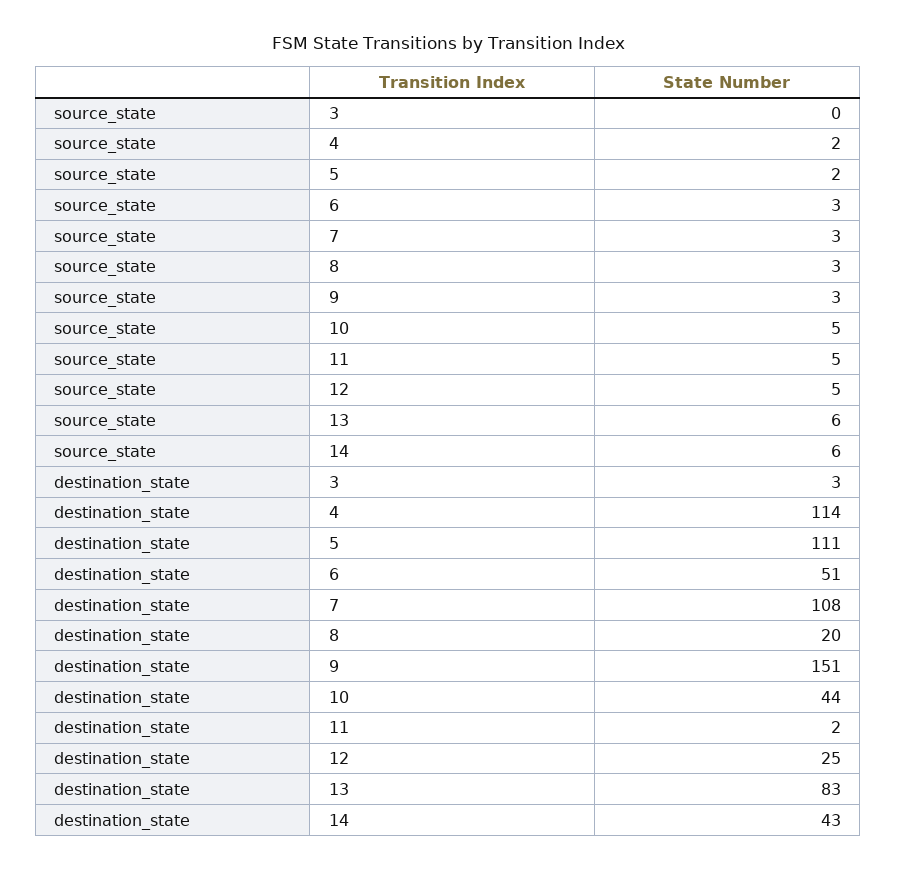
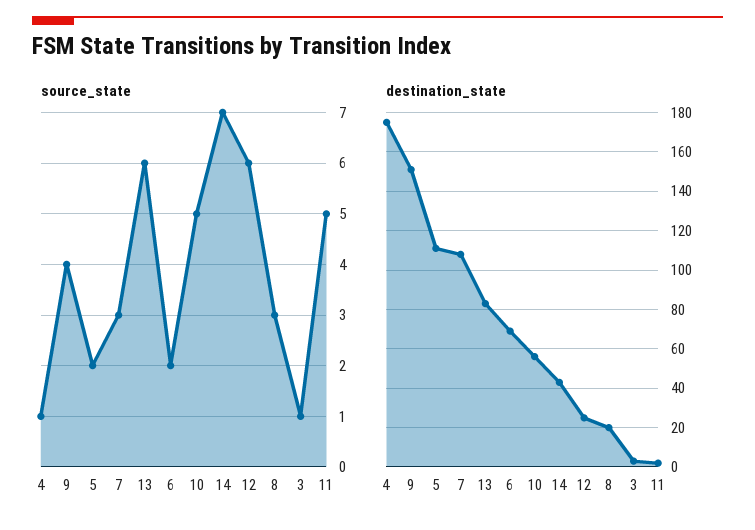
  {
    "source_state": {
-     "3": 0,
+     "3": 1,
-     "4": 2,
+     "4": 1,
      "5": 2,
-     "6": 3,
+     "6": 2,
      "7": 3,
      "8": 3,
-     "9": 3,
+     "9": 4,
      "10": 5,
      "11": 5,
-     "12": 5,
+     "12": 6,
      "13": 6,
-     "14": 6
+     "14": 7
    },
    "destination_state": {
      "3": 3,
-     "4": 114,
+     "4": 175,
      "5": 111,
-     "6": 51,
+     "6": 70,
      "7": 108,
      "8": 20,
      "9": 151,
-     "10": 44,
+     "10": 55,
      "11": 2,
      "12": 25,
      "13": 83,
      "14": 43
    }
  }

